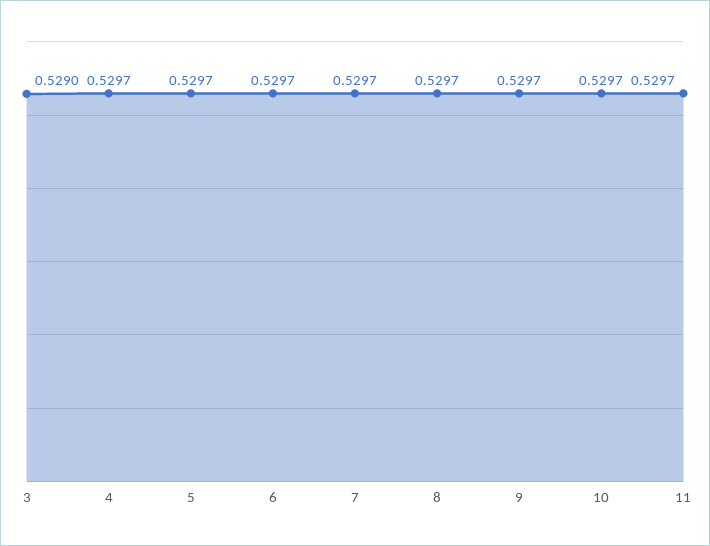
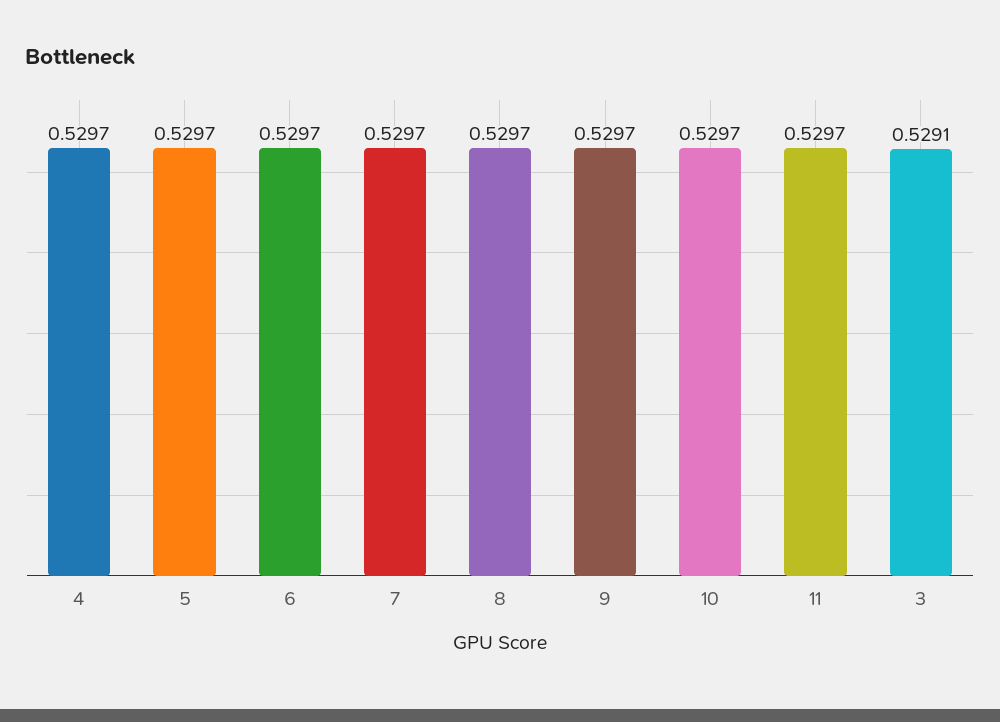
  {
-   "3": 0.529,
+   "3": 0.5291,
    "4": 0.5297,
    "5": 0.5297,
    "6": 0.5297,
    "7": 0.5297,
    "8": 0.5297,
    "9": 0.5297,
    "10": 0.5297,
    "11": 0.5297
  }

